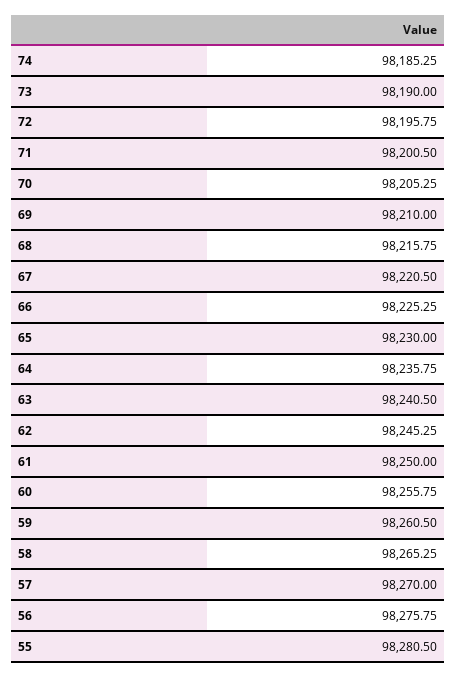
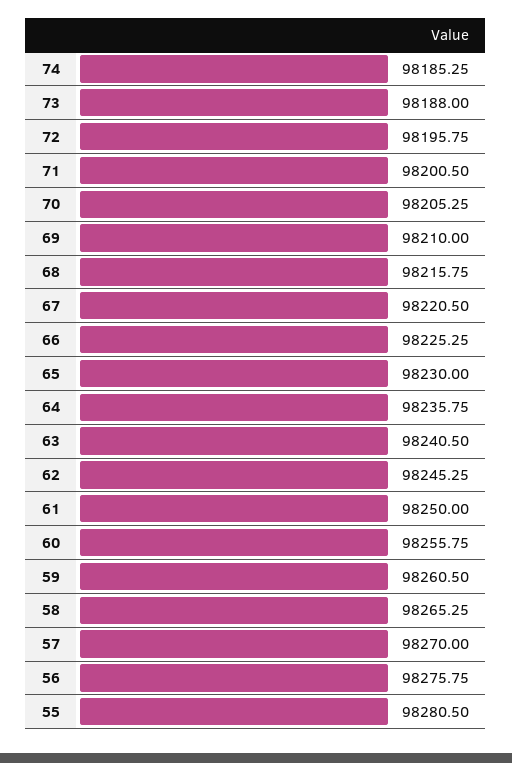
  {
    "74": 98185.25,
-   "73": 98190,
+   "73": 98188,
    "72": 98195.75,
    "71": 98200.5,
    "70": 98205.25,
    "69": 98210,
    "68": 98215.75,
    "67": 98220.5,
    "66": 98225.25,
    "65": 98230,
    "64": 98235.75,
    "63": 98240.5,
    "62": 98245.25,
    "61": 98250,
    "60": 98255.75,
    "59": 98260.5,
    "58": 98265.25,
    "57": 98270,
    "56": 98275.75,
    "55": 98280.5
  }

